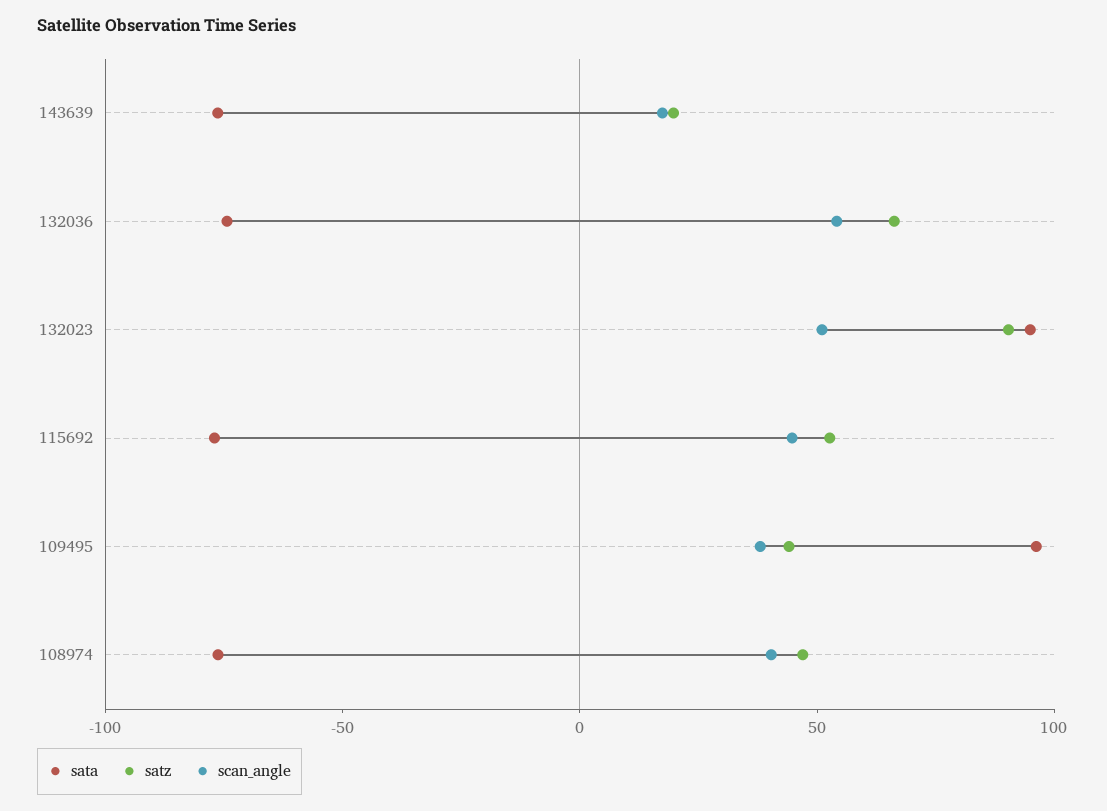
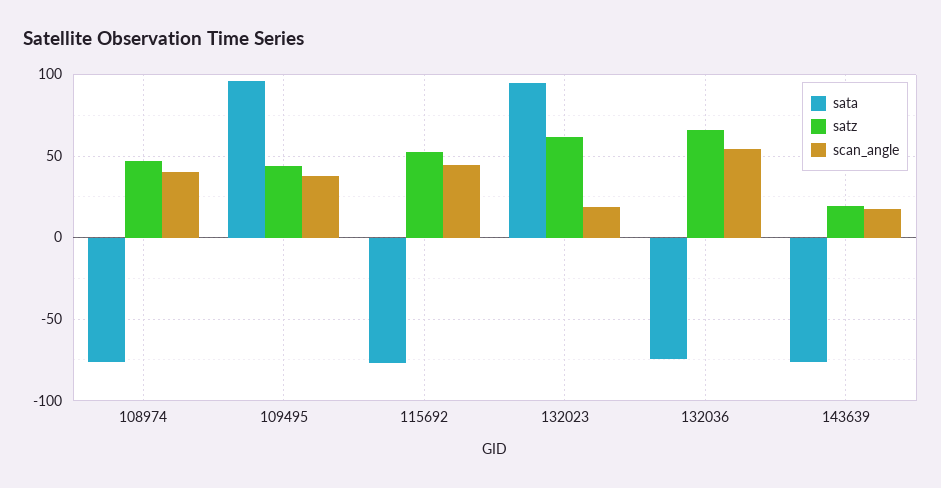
  {
    "sata": {
      "143639": -75,
      "132036": -75,
      "132023": 95,
      "115692": -75,
      "109495": 95,
      "108974": -75
    },
    "satz": {
      "143639": 20,
      "132036": 65,
-     "132023": 90,
+     "132023": 60,
      "115692": 55,
      "109495": 45,
      "108974": 45
    },
    "scan_angle": {
      "143639": 15,
      "132036": 55,
-     "132023": 50,
+     "132023": 20,
      "115692": 45,
      "109495": 40,
      "108974": 40
    }
  }

